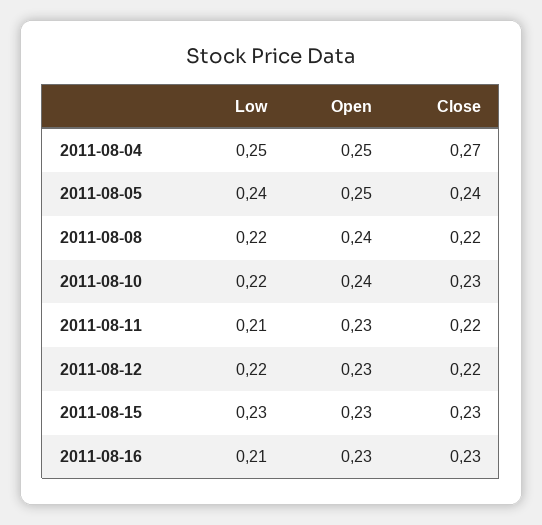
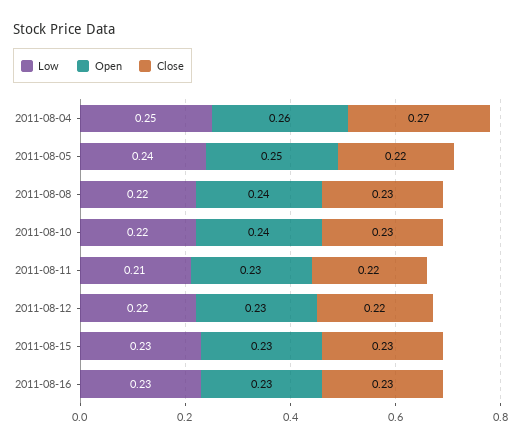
  {
    "Low": {
      "2011-08-04": 0.25,
      "2011-08-05": 0.24,
      "2011-08-08": 0.22,
      "2011-08-10": 0.22,
      "2011-08-11": 0.21,
      "2011-08-12": 0.22,
      "2011-08-15": 0.23,
-     "2011-08-16": 0.21
+     "2011-08-16": 0.23
    },
    "Open": {
-     "2011-08-04": 0.25,
+     "2011-08-04": 0.26,
      "2011-08-05": 0.25,
      "2011-08-08": 0.24,
      "2011-08-10": 0.24,
      "2011-08-11": 0.23,
      "2011-08-12": 0.23,
      "2011-08-15": 0.23,
      "2011-08-16": 0.23
    },
    "Close": {
      "2011-08-04": 0.27,
-     "2011-08-05": 0.24,
+     "2011-08-05": 0.22,
-     "2011-08-08": 0.22,
+     "2011-08-08": 0.23,
      "2011-08-10": 0.23,
      "2011-08-11": 0.22,
      "2011-08-12": 0.22,
      "2011-08-15": 0.23,
      "2011-08-16": 0.23
    }
  }

